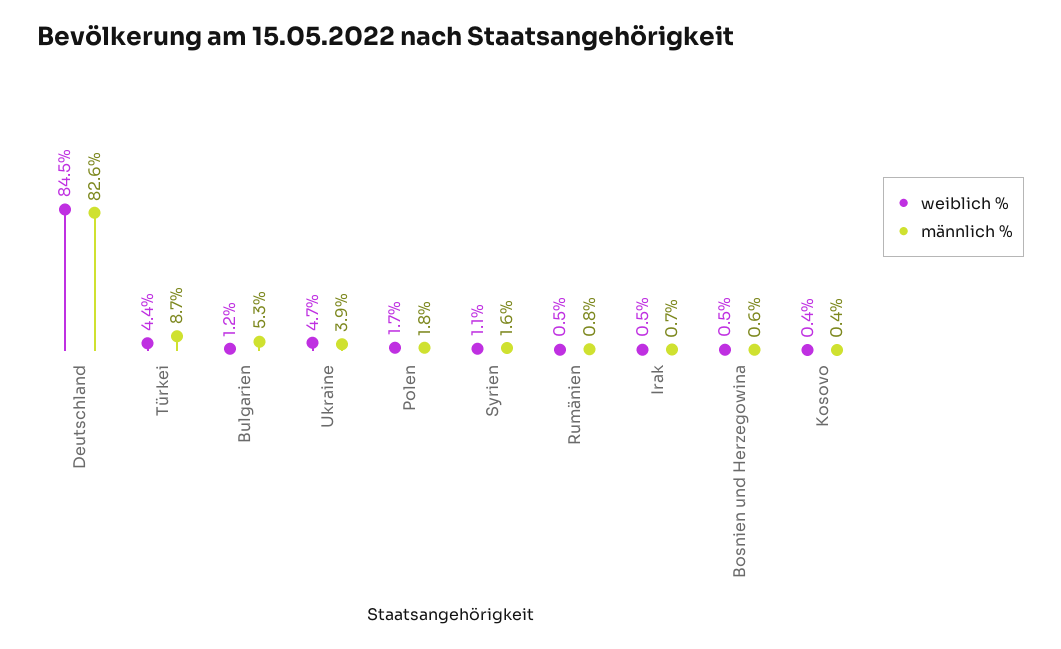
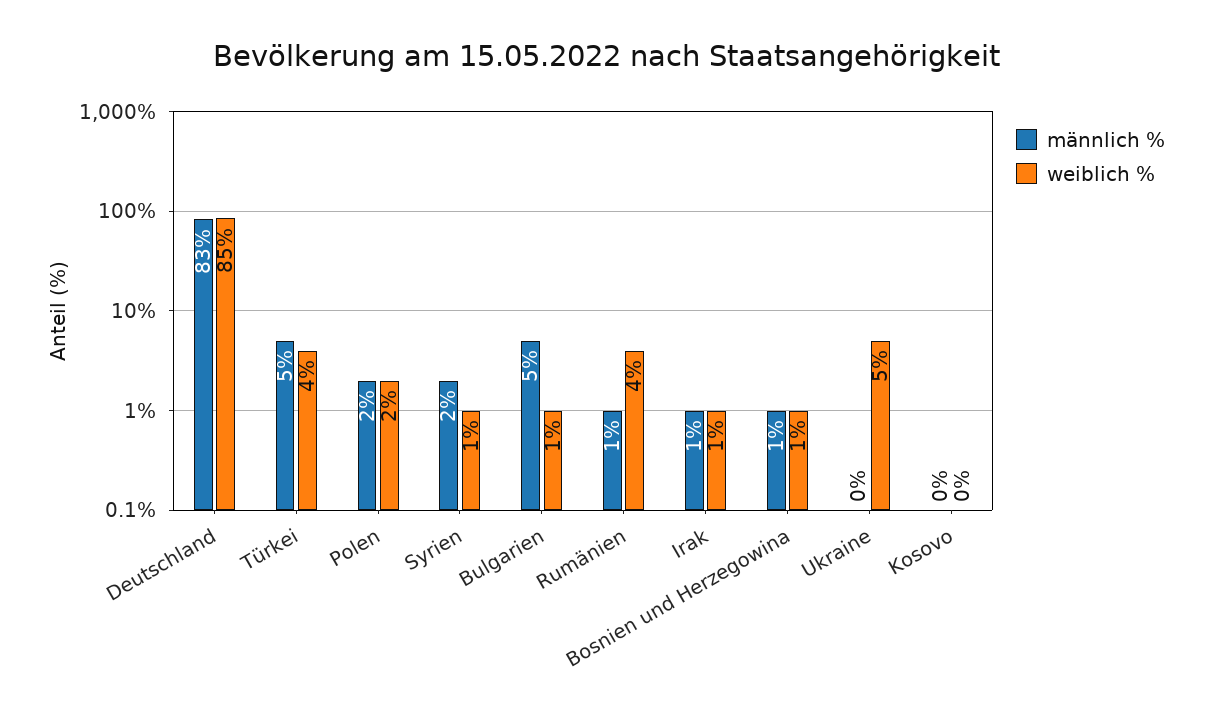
  {
    "weiblich %": {
      "Deutschland": 84.5,
      "Türkei": 4.4,
      "Bulgarien": 1.2,
      "Ukraine": 4.7,
      "Polen": 1.7,
      "Syrien": 1.1,
-     "Rumänien": 0.5,
+     "Rumänien": 4,
      "Irak": 0.5,
      "Bosnien und Herzegowina": 0.5,
      "Kosovo": 0.4
    },
    "männlich %": {
      "Deutschland": 82.6,
-     "Türkei": 8.7,
+     "Türkei": 5,
      "Bulgarien": 5.3,
-     "Ukraine": 3.9,
+     "Ukraine": 0,
      "Polen": 1.8,
      "Syrien": 1.6,
      "Rumänien": 0.8,
      "Irak": 0.7,
      "Bosnien und Herzegowina": 0.6,
      "Kosovo": 0.4
    }
  }

